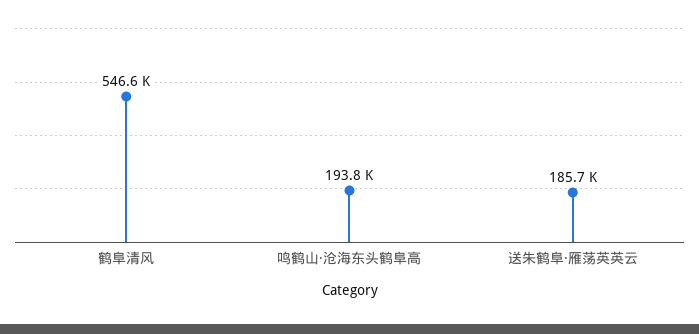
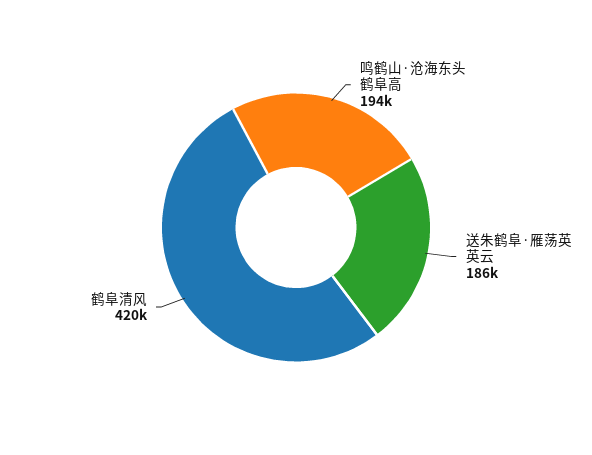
  {
-   "鹤阜清风": 546600,
+   "鹤阜清风": 420000,
    "鸣鹤山·沧海东头鹤阜高": 193800,
    "送朱鹤阜·雁荡英英云": 185700
  }

